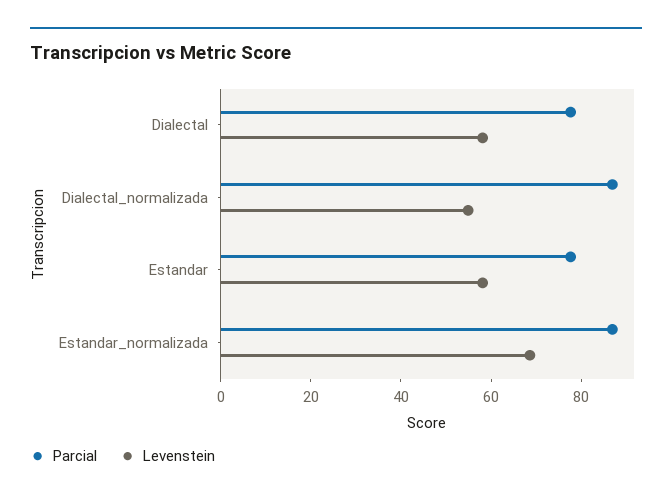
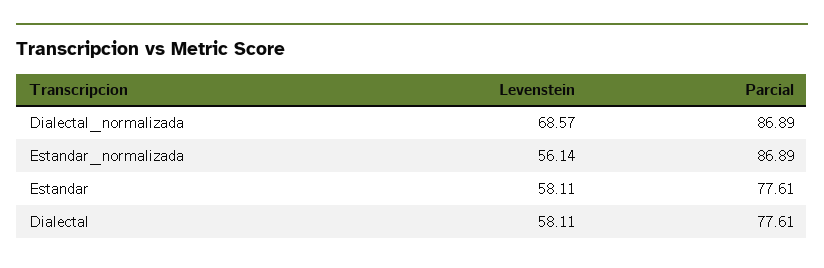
  {
    "Parcial": {
      "Dialectal": 77.61,
      "Dialectal_normalizada": 86.89,
      "Estandar": 77.61,
      "Estandar_normalizada": 86.89
    },
    "Levenstein": {
      "Dialectal": 58.11,
-     "Dialectal_normalizada": 55,
+     "Dialectal_normalizada": 68.57,
      "Estandar": 58.11,
-     "Estandar_normalizada": 70
+     "Estandar_normalizada": 56.14
    }
  }

